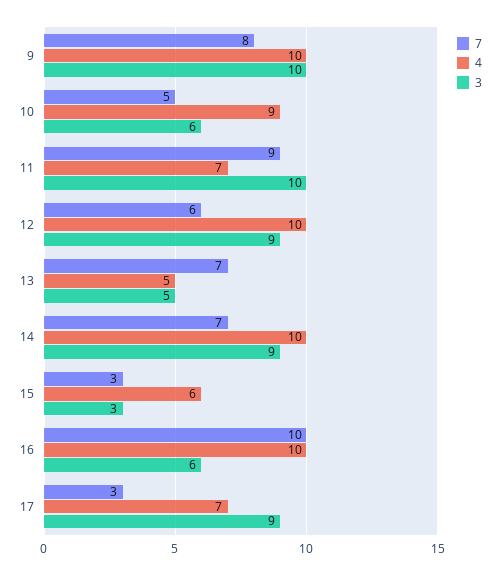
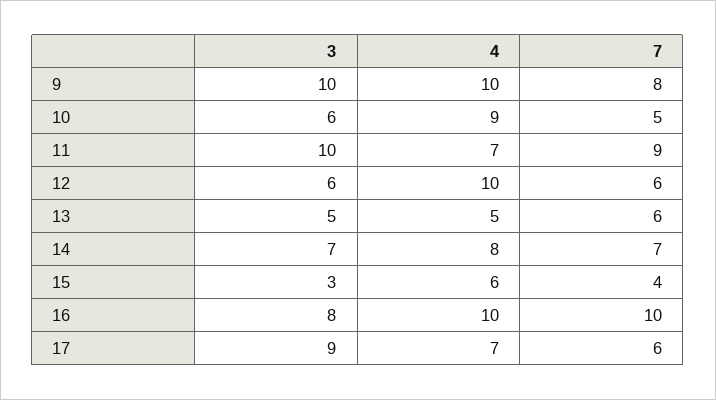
  {
    "7": {
      "9": 8,
      "10": 5,
      "11": 9,
      "12": 6,
-     "13": 7,
+     "13": 6,
      "14": 7,
-     "15": 3,
+     "15": 4,
      "16": 10,
-     "17": 3
+     "17": 6
    },
    "4": {
      "9": 10,
      "10": 9,
      "11": 7,
      "12": 10,
      "13": 5,
-     "14": 10,
+     "14": 8,
      "15": 6,
      "16": 10,
      "17": 7
    },
    "3": {
      "9": 10,
      "10": 6,
      "11": 10,
-     "12": 9,
+     "12": 6,
      "13": 5,
-     "14": 9,
+     "14": 7,
      "15": 3,
-     "16": 6,
+     "16": 8,
      "17": 9
    }
  }

